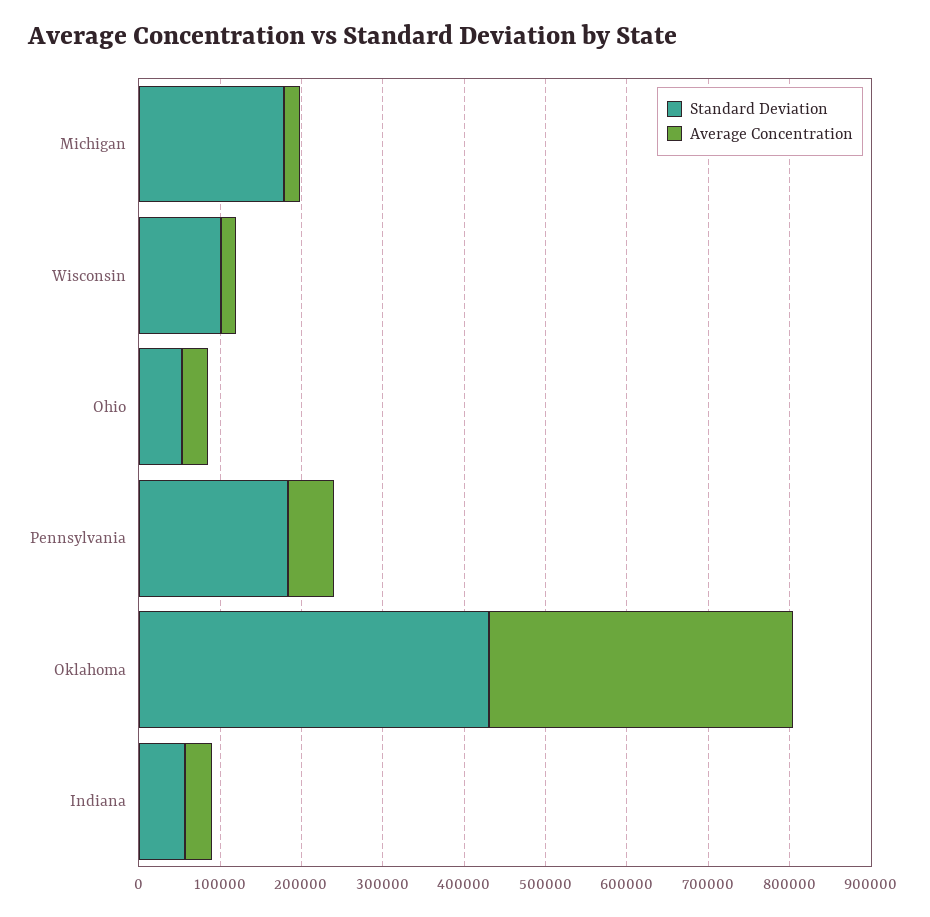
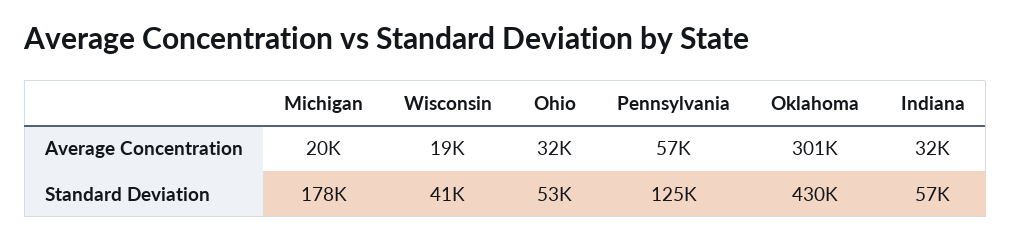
  {
    "Standard Deviation": {
      "Michigan": 178000,
-     "Wisconsin": 100000,
+     "Wisconsin": 41000,
      "Ohio": 53000,
-     "Pennsylvania": 180000,
+     "Pennsylvania": 125000,
      "Oklahoma": 430000,
      "Indiana": 57000
    },
    "Average Concentration": {
      "Michigan": 20000,
      "Wisconsin": 19000,
      "Ohio": 32000,
      "Pennsylvania": 57000,
-     "Oklahoma": 380000,
+     "Oklahoma": 301000,
      "Indiana": 32000
    }
  }

